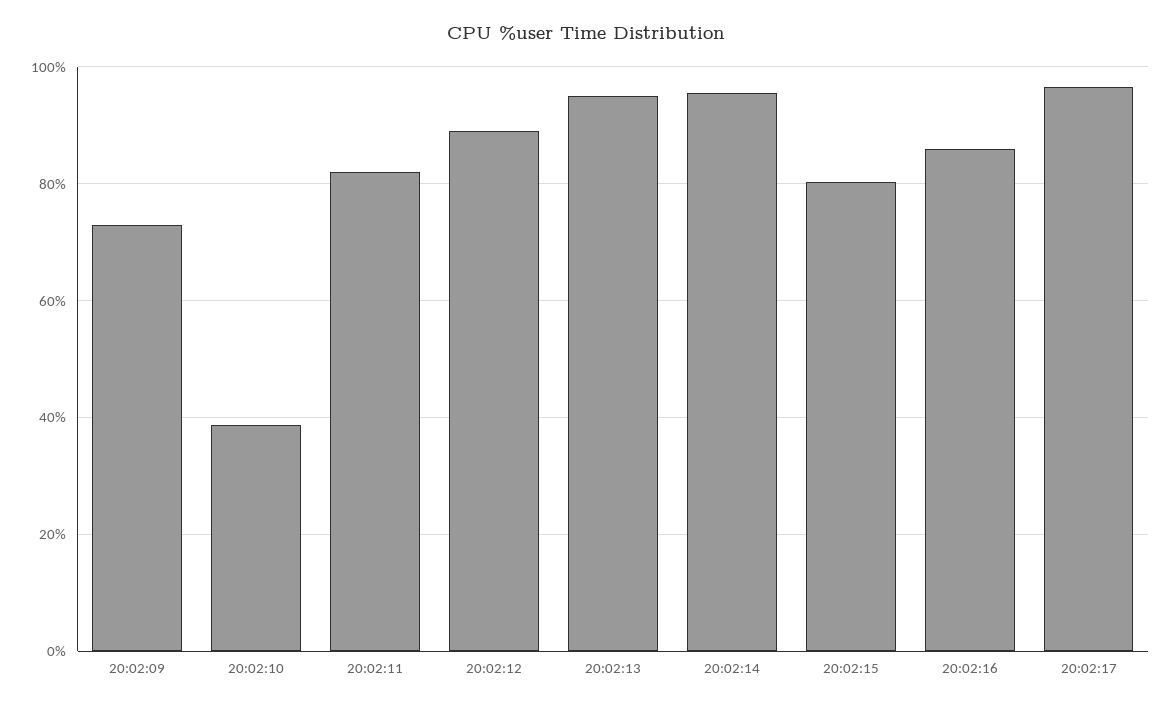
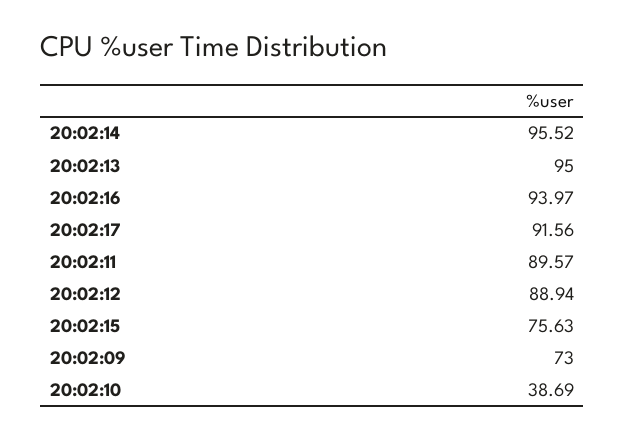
  {
    "20:02:09": 73,
    "20:02:10": 38.69,
-   "20:02:11": 82,
+   "20:02:11": 89.57,
    "20:02:12": 88.94,
    "20:02:13": 95,
    "20:02:14": 95.52,
-   "20:02:15": 80,
+   "20:02:15": 75.63,
-   "20:02:16": 86,
+   "20:02:16": 93.97,
-   "20:02:17": 96
+   "20:02:17": 91.56
  }

